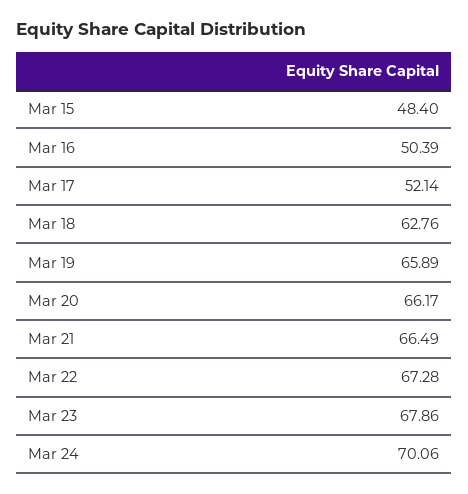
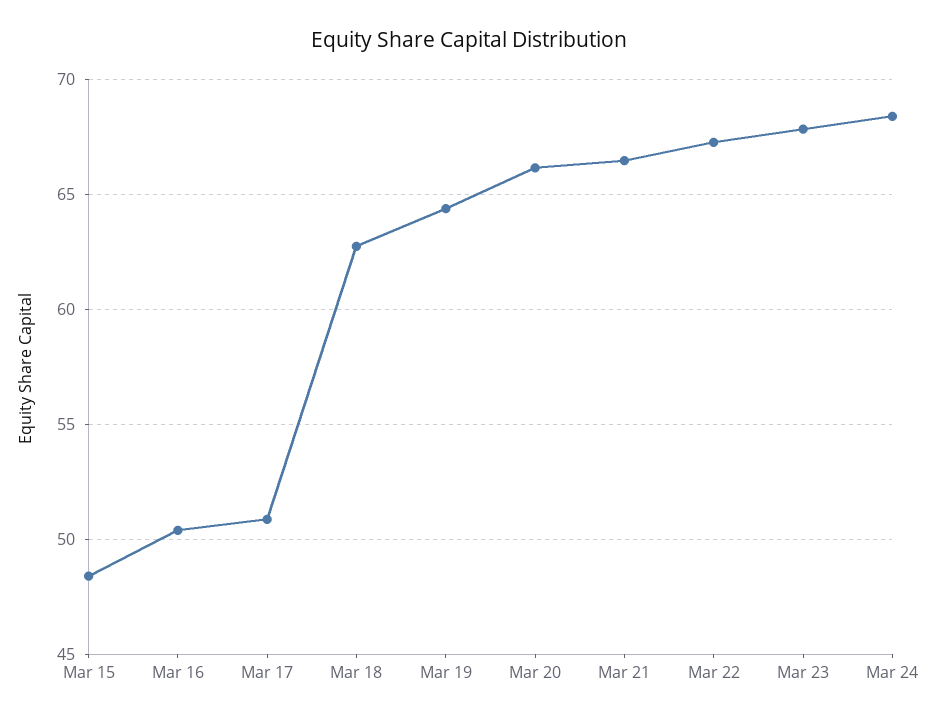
  {
    "Mar 15": 48.4,
    "Mar 16": 50.39,
-   "Mar 17": 52.14,
+   "Mar 17": 51,
    "Mar 18": 62.76,
-   "Mar 19": 65.89,
+   "Mar 19": 64.5,
    "Mar 20": 66.17,
    "Mar 21": 66.49,
    "Mar 22": 67.28,
    "Mar 23": 67.86,
-   "Mar 24": 70.06
+   "Mar 24": 68.5
  }

